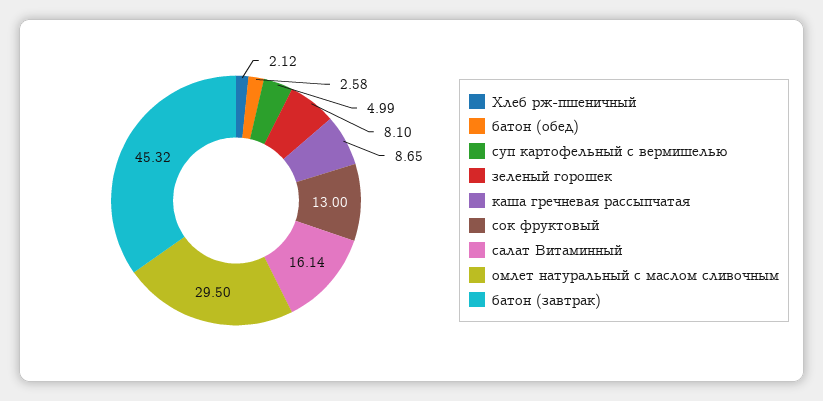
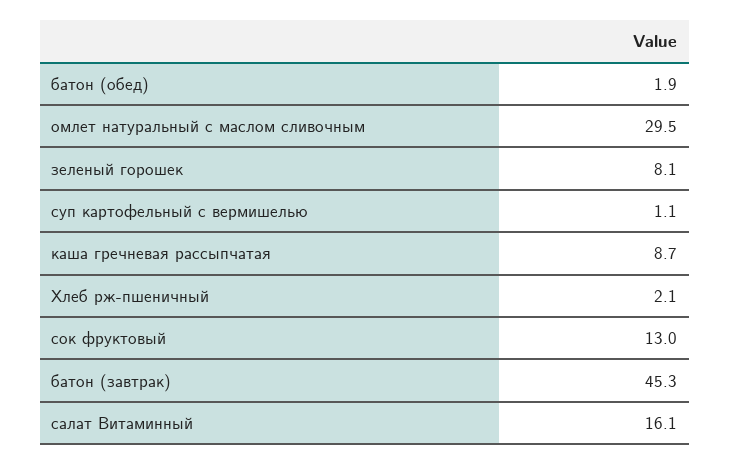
  {
    "Хлеб рж-пшеничный": 2.12,
-   "батон (обед)": 2.58,
+   "батон (обед)": 1.9,
-   "суп картофельный с вермишелью": 4.99,
+   "суп картофельный с вермишелью": 1.1,
    "зеленый горошек": 8.1,
    "каша гречневая рассыпчатая": 8.65,
    "сок фруктовый": 13,
    "салат Витаминный": 16.14,
    "омлет натуральный с маслом сливочным": 29.5,
    "батон (завтрак)": 45.32
  }

